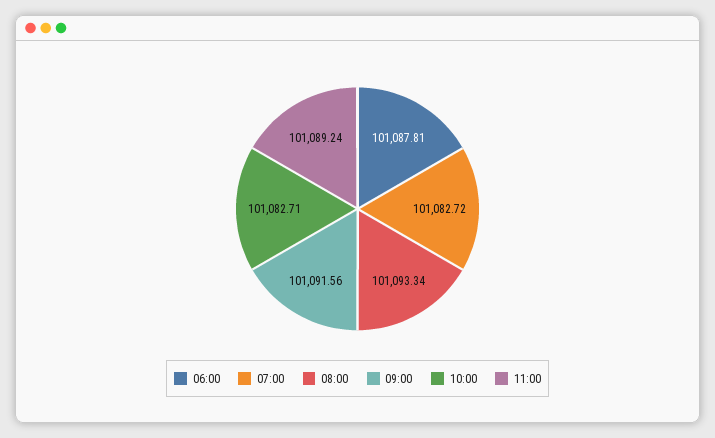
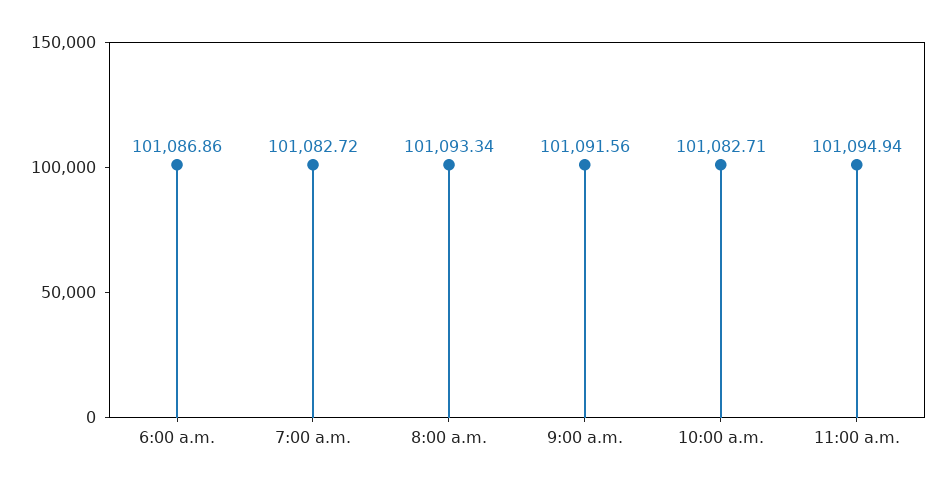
  {
-   "06:00": 101087.81,
+   "06:00": 101086.86,
    "07:00": 101082.72,
    "08:00": 101093.34,
    "09:00": 101091.56,
    "10:00": 101082.71,
-   "11:00": 101089.24
+   "11:00": 101094.94
  }

